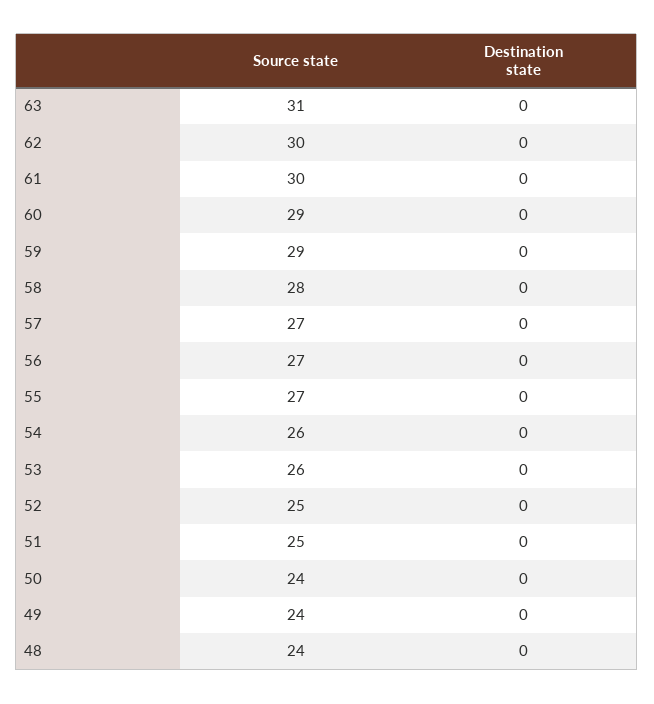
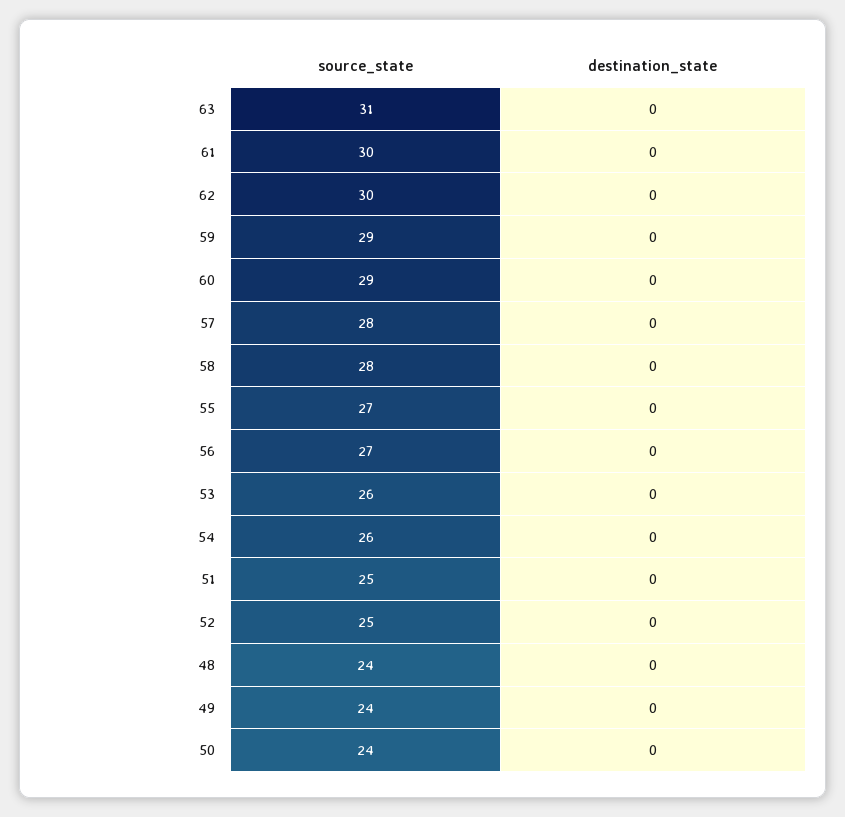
  {
    "Source state": {
      "63": 31,
      "62": 30,
      "61": 30,
      "60": 29,
      "59": 29,
      "58": 28,
-     "57": 27,
+     "57": 28,
      "56": 27,
      "55": 27,
      "54": 26,
      "53": 26,
      "52": 25,
      "51": 25,
      "50": 24,
      "49": 24,
      "48": 24
    },
    "Destination state": {
      "63": 0,
      "62": 0,
      "61": 0,
      "60": 0,
      "59": 0,
      "58": 0,
      "57": 0,
      "56": 0,
      "55": 0,
      "54": 0,
      "53": 0,
      "52": 0,
      "51": 0,
      "50": 0,
      "49": 0,
      "48": 0
    }
  }

